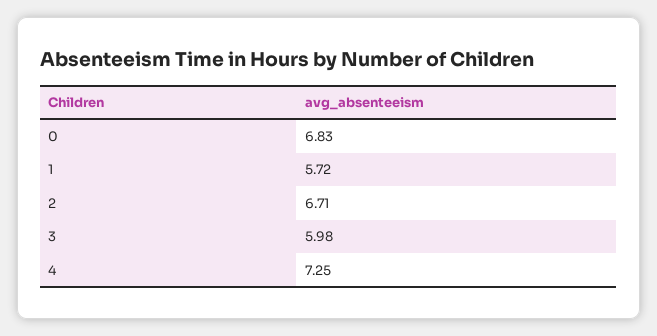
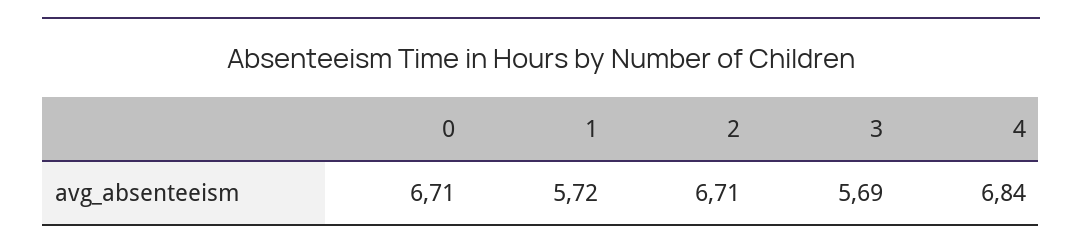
  {
-   "0": 6.83,
+   "0": 6.71,
    "1": 5.72,
    "2": 6.71,
-   "3": 5.98,
+   "3": 5.69,
-   "4": 7.25
+   "4": 6.84
  }

